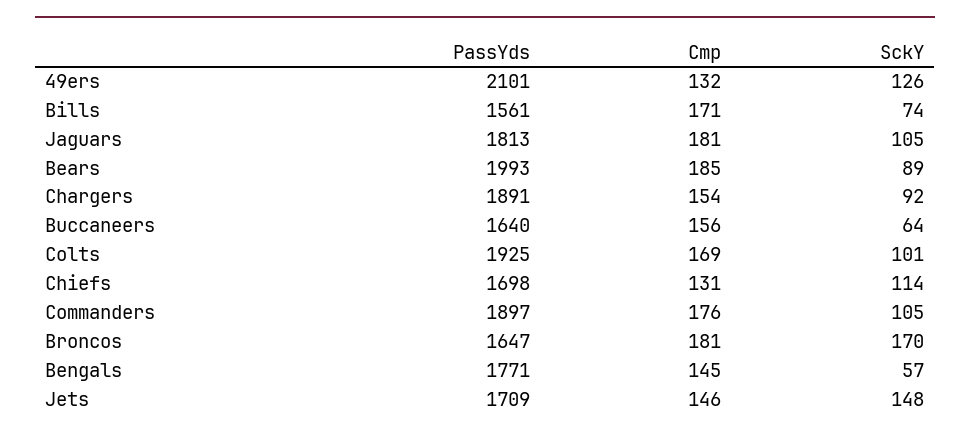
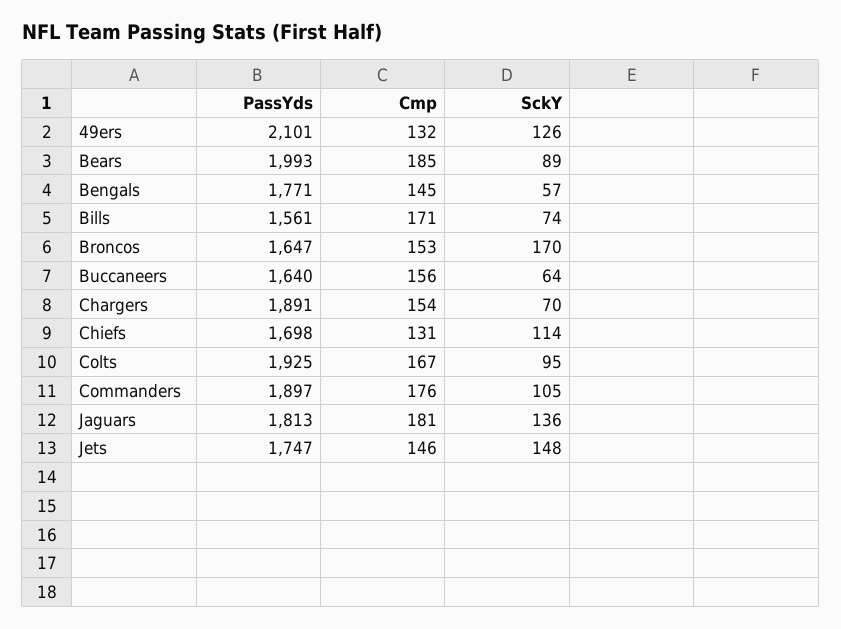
  {
    "PassYds": {
      "49ers": 2101,
      "Bills": 1561,
      "Jaguars": 1813,
      "Bears": 1993,
      "Chargers": 1891,
      "Buccaneers": 1640,
      "Colts": 1925,
      "Chiefs": 1698,
      "Commanders": 1897,
      "Broncos": 1647,
      "Bengals": 1771,
-     "Jets": 1709
+     "Jets": 1747
    },
    "Cmp": {
      "49ers": 132,
      "Bills": 171,
      "Jaguars": 181,
      "Bears": 185,
      "Chargers": 154,
      "Buccaneers": 156,
-     "Colts": 169,
+     "Colts": 167,
      "Chiefs": 131,
      "Commanders": 176,
-     "Broncos": 181,
+     "Broncos": 153,
      "Bengals": 145,
      "Jets": 146
    },
    "SckY": {
      "49ers": 126,
      "Bills": 74,
-     "Jaguars": 105,
+     "Jaguars": 136,
      "Bears": 89,
-     "Chargers": 92,
+     "Chargers": 70,
      "Buccaneers": 64,
-     "Colts": 101,
+     "Colts": 95,
      "Chiefs": 114,
      "Commanders": 105,
      "Broncos": 170,
      "Bengals": 57,
      "Jets": 148
    }
  }

